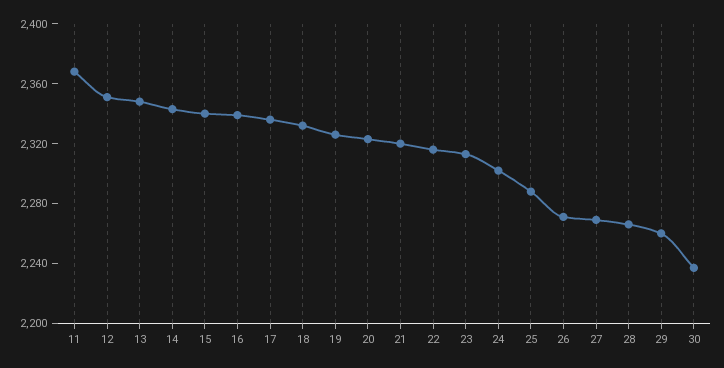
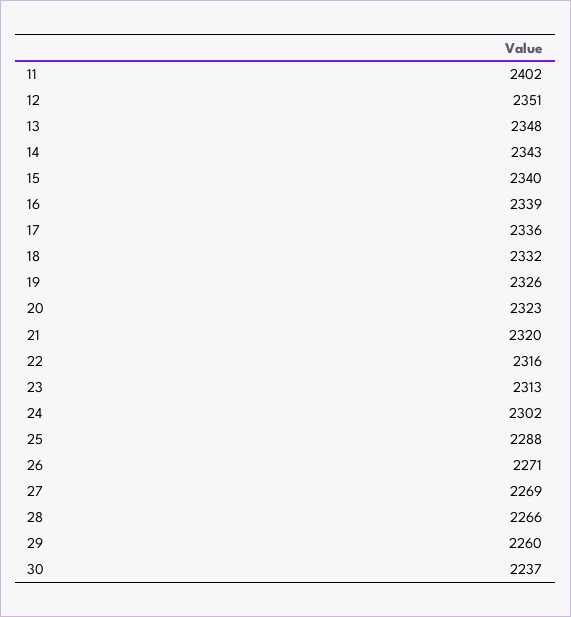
  {
-   "11": 2370,
+   "11": 2402,
    "12": 2351,
    "13": 2348,
    "14": 2343,
    "15": 2340,
    "16": 2339,
    "17": 2336,
    "18": 2332,
    "19": 2326,
    "20": 2323,
    "21": 2320,
    "22": 2316,
    "23": 2313,
    "24": 2302,
    "25": 2288,
    "26": 2271,
    "27": 2269,
    "28": 2266,
    "29": 2260,
    "30": 2237
  }

